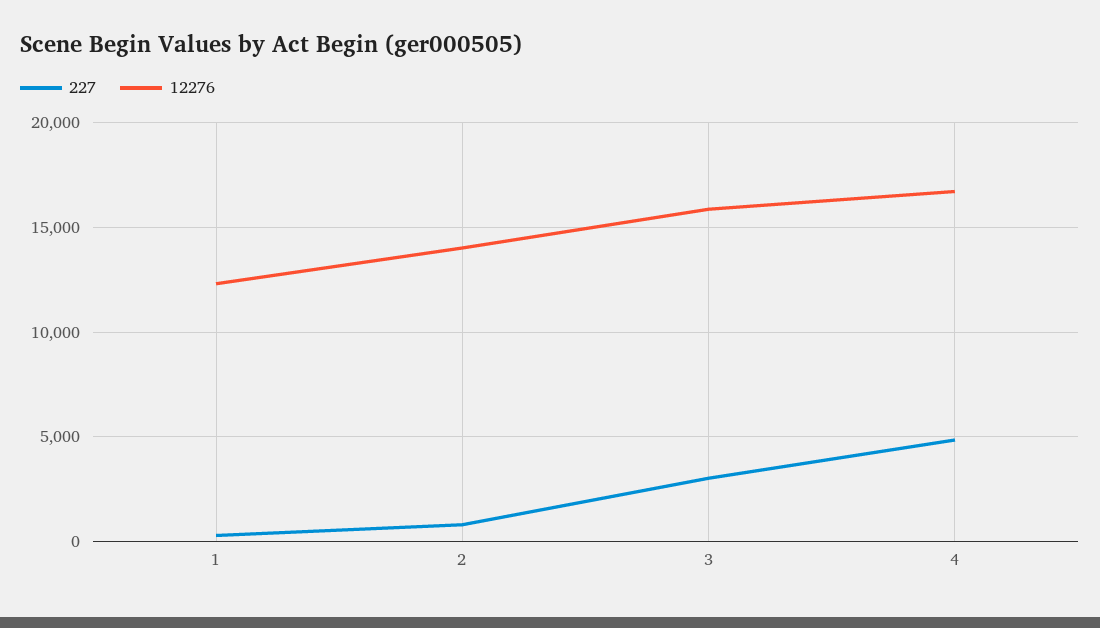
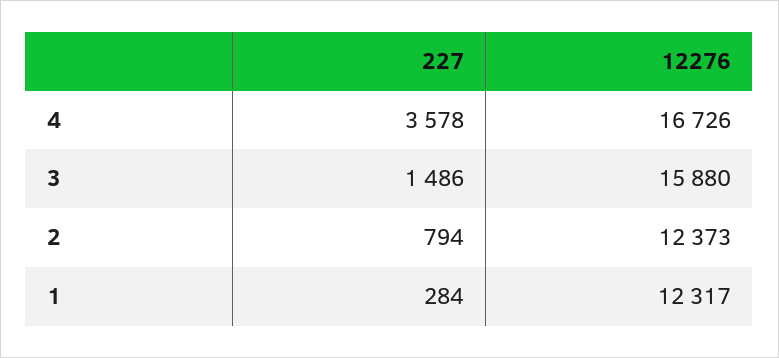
  {
    "227": {
      "1": 284,
      "2": 794,
-     "3": 3000,
+     "3": 1486,
-     "4": 5000
+     "4": 3578
    },
    "12276": {
      "1": 12317,
-     "2": 14000,
+     "2": 12373,
      "3": 15880,
      "4": 16726
    }
  }

